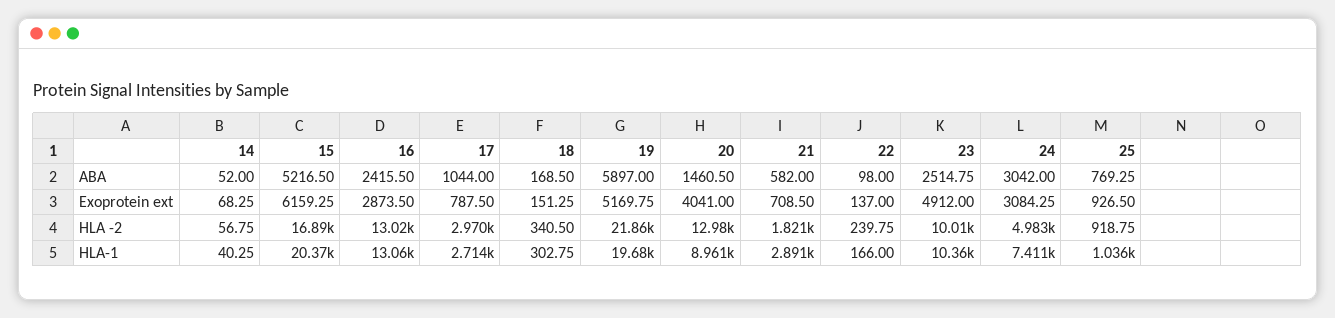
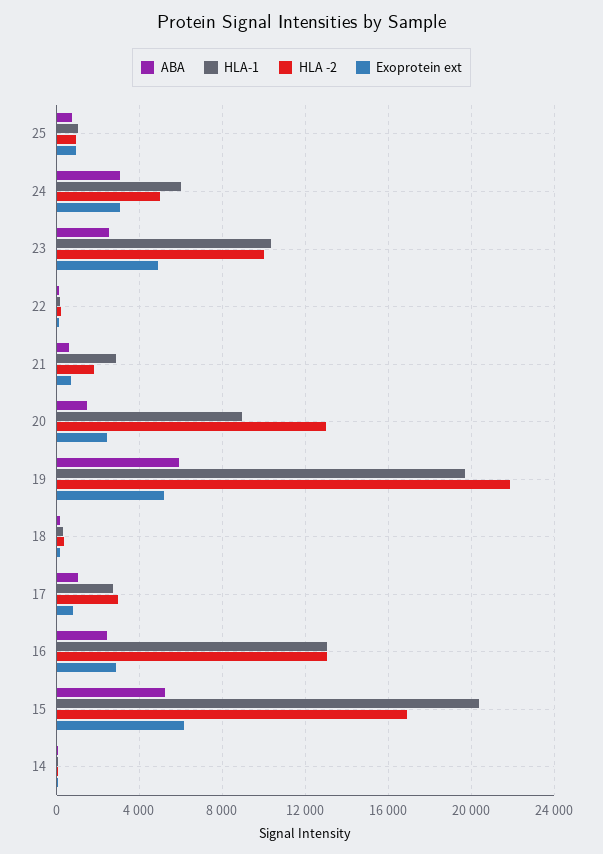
  {
    "ABA": {
      "14": 52,
      "15": 5216.5,
      "16": 2415.5,
      "17": 1044,
      "18": 168.5,
      "19": 5897,
      "20": 1460.5,
      "21": 582,
      "22": 98,
      "23": 2514.75,
      "24": 3042,
      "25": 769.25
    },
    "Exoprotein ext": {
      "14": 68.25,
      "15": 6159.25,
      "16": 2873.5,
      "17": 787.5,
      "18": 151.25,
      "19": 5169.75,
-     "20": 4041,
+     "20": 2500,
      "21": 708.5,
      "22": 137,
      "23": 4912,
      "24": 3084.25,
      "25": 926.5
    },
    "HLA -2": {
      "14": 56.75,
      "15": 16890,
      "16": 13020,
      "17": 2970,
      "18": 340.5,
      "19": 21860,
      "20": 12980,
      "21": 1821,
      "22": 239.75,
      "23": 10010,
      "24": 4983,
      "25": 918.75
    },
    "HLA-1": {
      "14": 40.25,
      "15": 20370,
      "16": 13060,
      "17": 2714,
      "18": 302.75,
      "19": 19680,
      "20": 8961,
      "21": 2891,
      "22": 166,
      "23": 10360,
-     "24": 7411,
+     "24": 6000,
      "25": 1036
    }
  }

